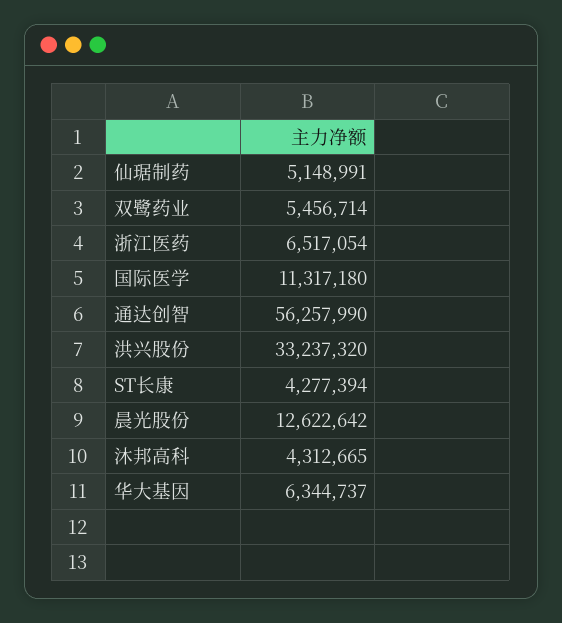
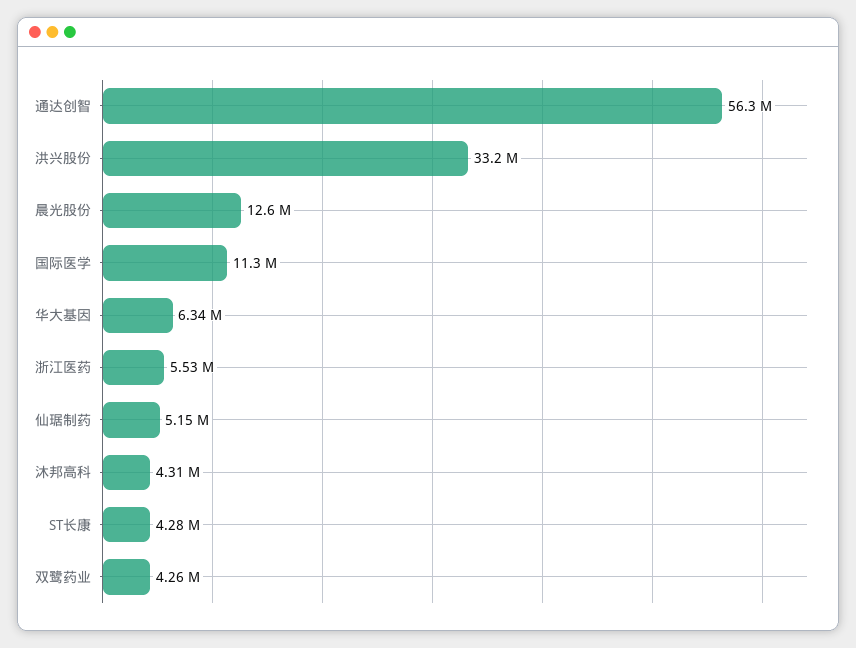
  {
    "仙琚制药": 5148991,
-   "双鹭药业": 5456714,
+   "双鹭药业": 4260000,
-   "浙江医药": 6517054,
+   "浙江医药": 5530000,
    "国际医学": 11317180,
    "通达创智": 56257990,
    "洪兴股份": 33237320,
    "ST长康": 4277394,
    "晨光股份": 12622642,
    "沐邦高科": 4312665,
    "华大基因": 6344737
  }

